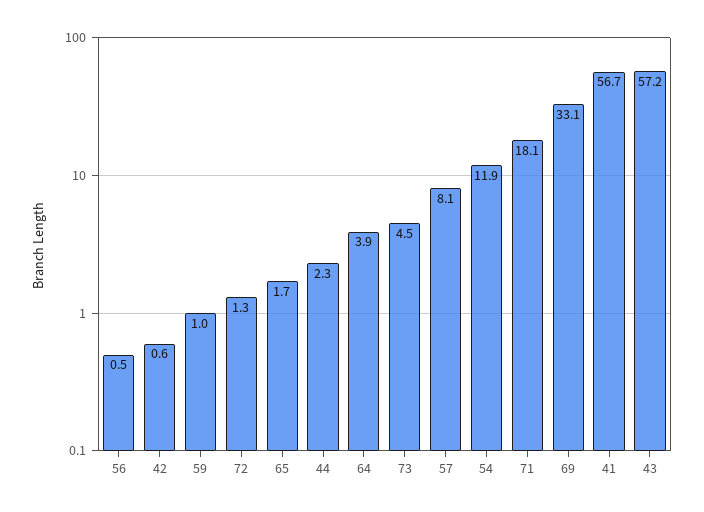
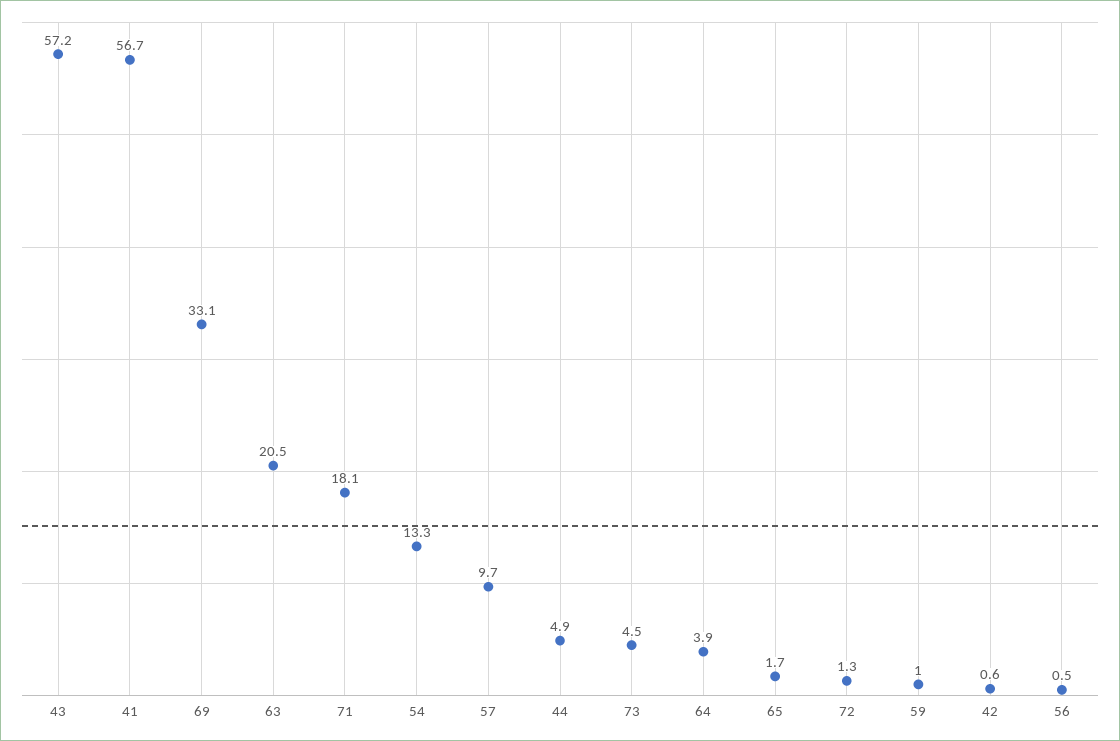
  {
    "56": 0.5,
    "42": 0.6,
    "59": 1,
    "72": 1.3,
    "65": 1.7,
-   "44": 2.3,
+   "44": 4.9,
    "64": 3.9,
    "73": 4.5,
-   "57": 8.1,
+   "57": 9.7,
-   "54": 11.9,
+   "54": 13.3,
    "71": 18.1,
    "69": 33.1,
    "41": 56.7,
-   "43": 57.2
+   "43": 57.2,
+   "63": 20.5
  }

